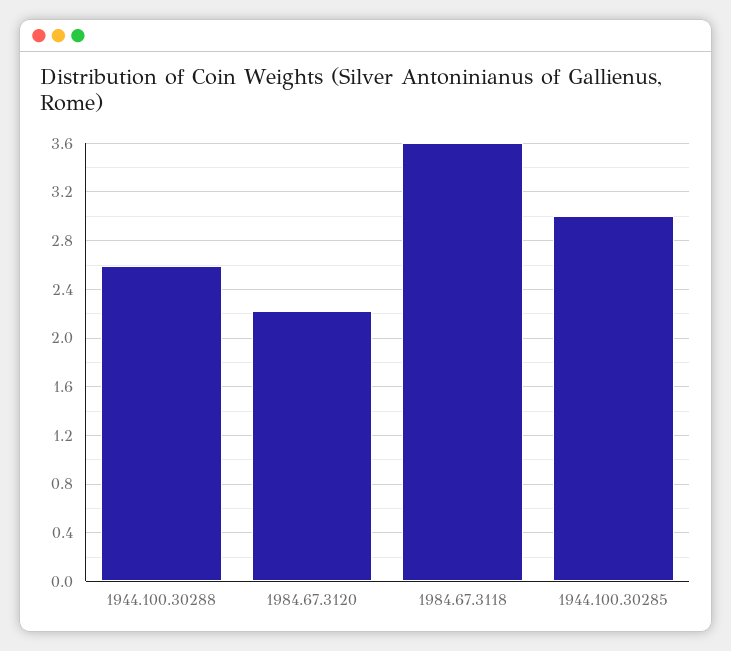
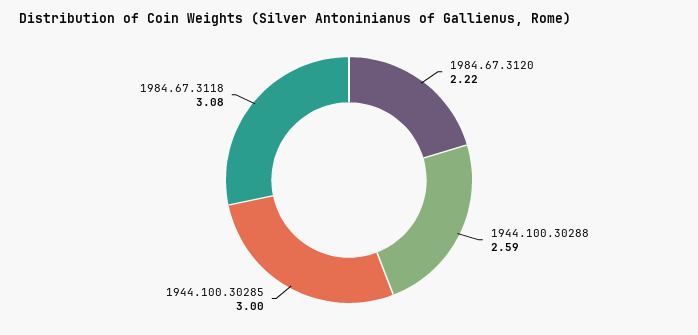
  {
    "1944.100.30288": 2.59,
    "1984.67.3120": 2.22,
-   "1984.67.3118": 3.6,
+   "1984.67.3118": 3.08,
    "1944.100.30285": 3
  }

